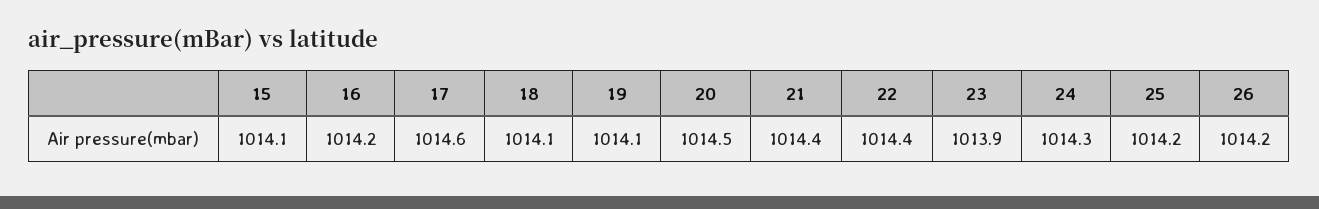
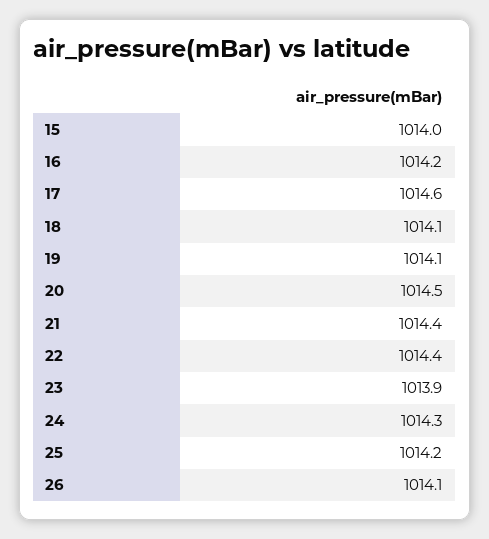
  {
-   "15": 1014.1,
+   "15": 1014,
    "16": 1014.2,
    "17": 1014.6,
    "18": 1014.1,
    "19": 1014.1,
    "20": 1014.5,
    "21": 1014.4,
    "22": 1014.4,
    "23": 1013.9,
    "24": 1014.3,
    "25": 1014.2,
-   "26": 1014.2
+   "26": 1014.1
  }

